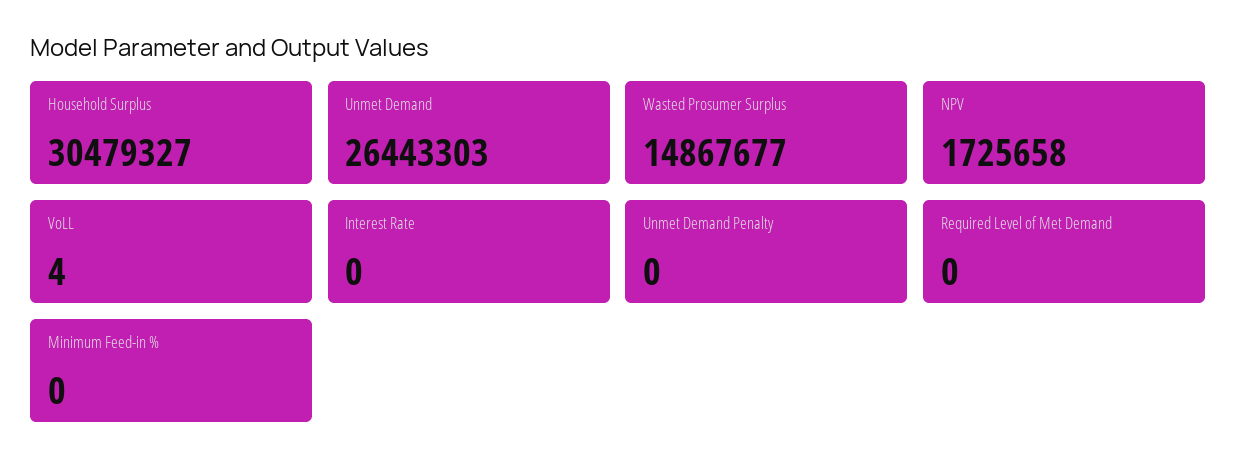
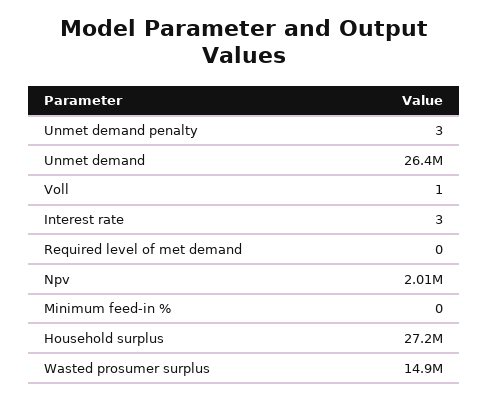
  {
-   "Household Surplus": 30479327,
+   "Household Surplus": 27200000,
    "Unmet Demand": 26443303,
    "Wasted Prosumer Surplus": 14867677,
-   "NPV": 1725658,
+   "NPV": 2010000,
-   "VoLL": 4,
+   "VoLL": 1,
-   "Interest Rate": 0,
+   "Interest Rate": 3,
-   "Unmet Demand Penalty": 0,
+   "Unmet Demand Penalty": 3,
    "Required Level of Met Demand": 0,
    "Minimum Feed-in %": 0
  }

